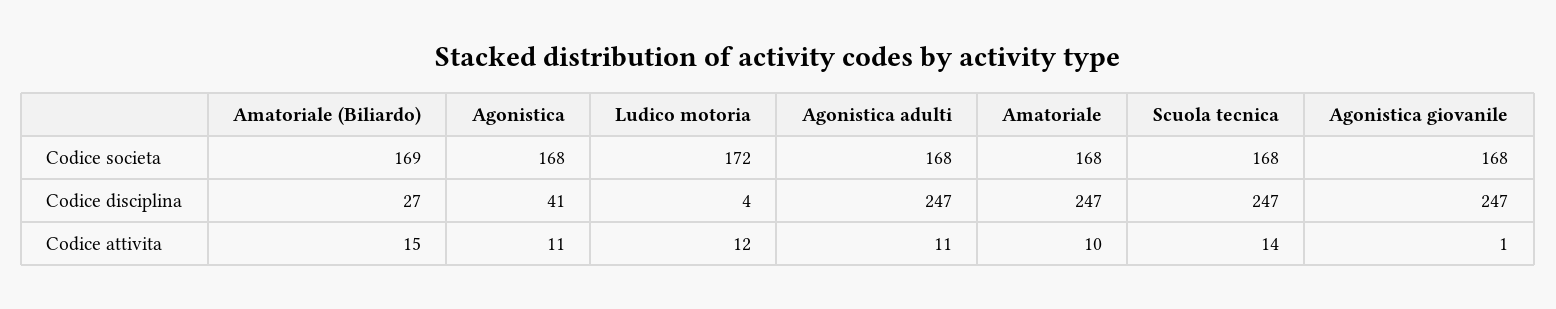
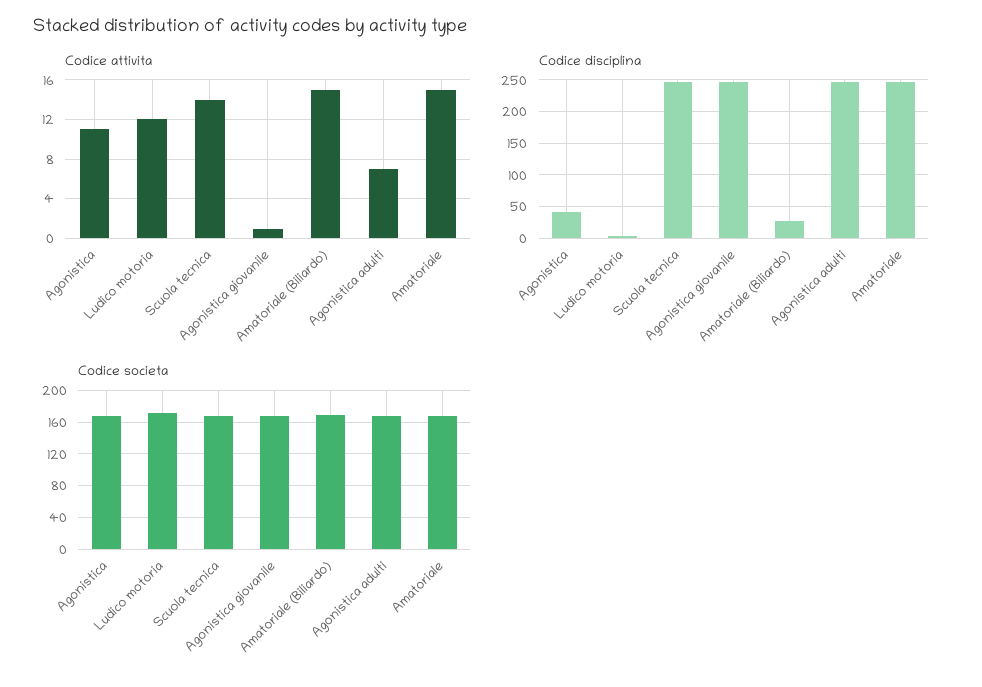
  {
    "Codice societa": {
      "Amatoriale (Biliardo)": 169,
      "Agonistica": 168,
      "Ludico motoria": 172,
      "Agonistica adulti": 168,
      "Amatoriale": 168,
      "Scuola tecnica": 168,
      "Agonistica giovanile": 168
    },
    "Codice disciplina": {
      "Amatoriale (Biliardo)": 27,
      "Agonistica": 41,
      "Ludico motoria": 4,
      "Agonistica adulti": 247,
      "Amatoriale": 247,
      "Scuola tecnica": 247,
      "Agonistica giovanile": 247
    },
    "Codice attivita": {
      "Amatoriale (Biliardo)": 15,
      "Agonistica": 11,
      "Ludico motoria": 12,
-     "Agonistica adulti": 11,
+     "Agonistica adulti": 7,
-     "Amatoriale": 10,
+     "Amatoriale": 15,
      "Scuola tecnica": 14,
      "Agonistica giovanile": 1
    }
  }

